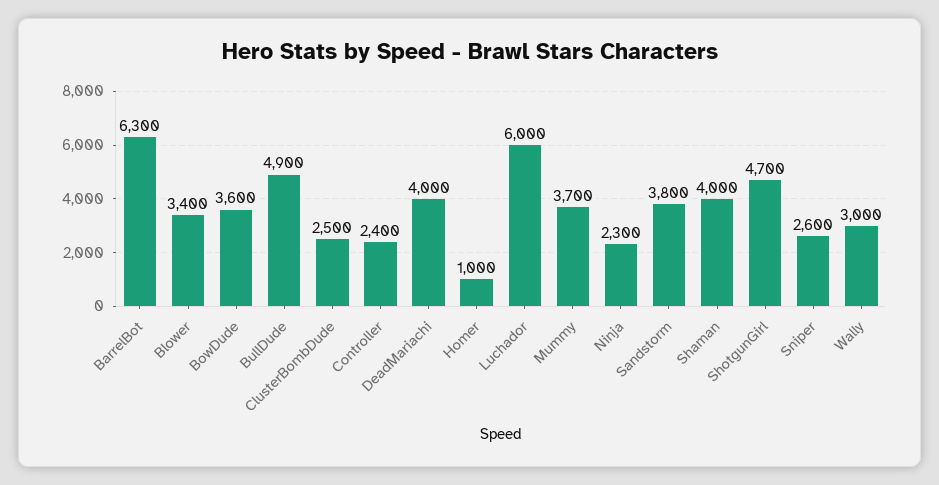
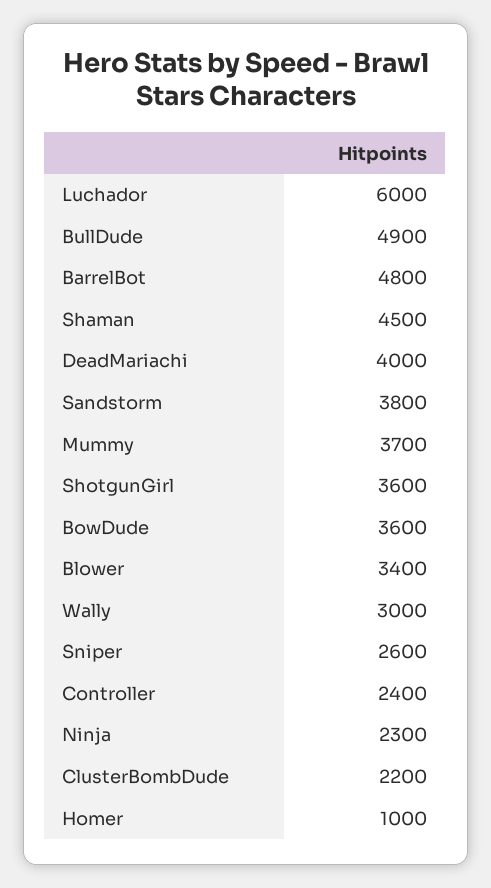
  {
-   "BarrelBot": 6300,
+   "BarrelBot": 4800,
    "Blower": 3400,
    "BowDude": 3600,
    "BullDude": 4900,
-   "ClusterBombDude": 2500,
+   "ClusterBombDude": 2200,
    "Controller": 2400,
    "DeadMariachi": 4000,
    "Homer": 1000,
    "Luchador": 6000,
    "Mummy": 3700,
    "Ninja": 2300,
    "Sandstorm": 3800,
-   "Shaman": 4000,
+   "Shaman": 4500,
-   "ShotgunGirl": 4700,
+   "ShotgunGirl": 3600,
    "Sniper": 2600,
    "Wally": 3000
  }

